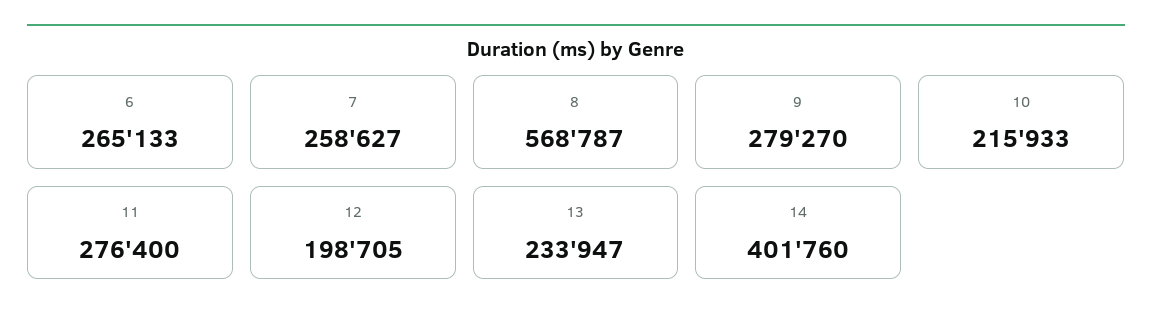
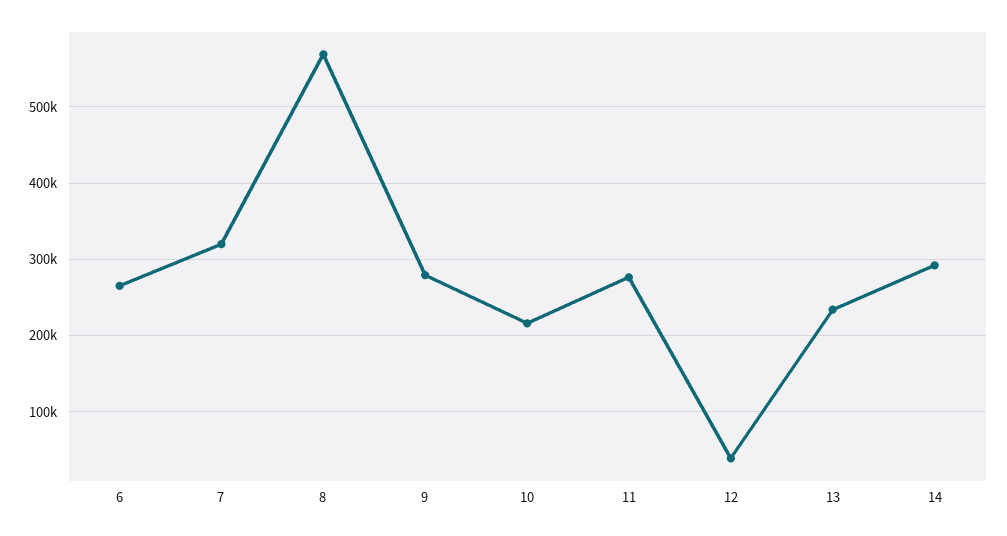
  {
    "6": 265133,
-   "7": 258627,
+   "7": 320000,
    "8": 568787,
    "9": 279270,
    "10": 215933,
    "11": 276400,
-   "12": 198705,
+   "12": 40000,
    "13": 233947,
-   "14": 401760
+   "14": 290000
  }

